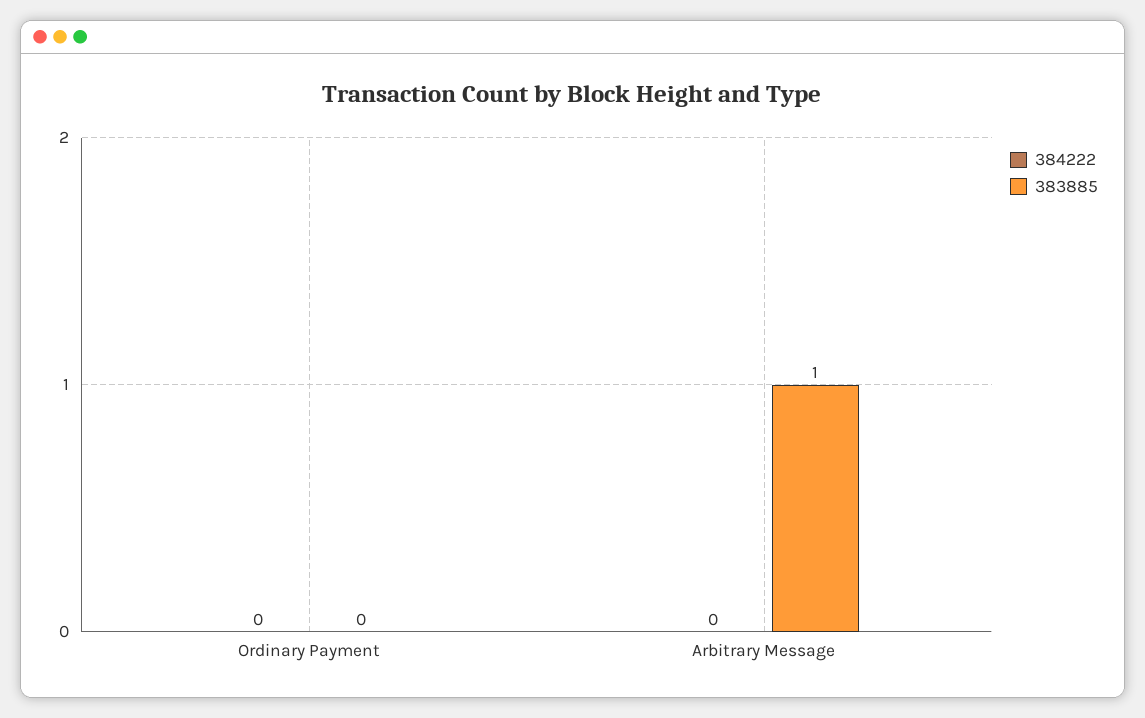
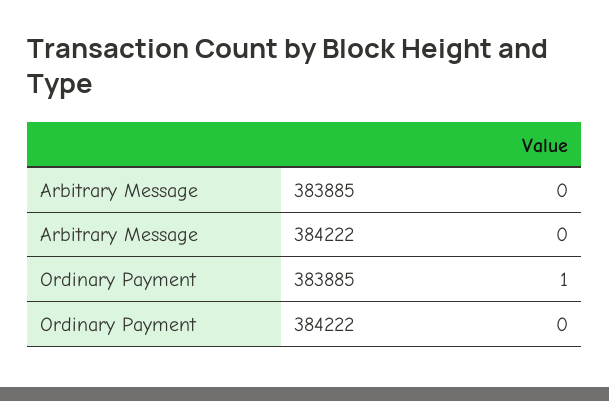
  {
    "384222": {
      "Ordinary Payment": 0,
      "Arbitrary Message": 0
    },
    "383885": {
-     "Ordinary Payment": 0,
+     "Ordinary Payment": 1,
-     "Arbitrary Message": 1
+     "Arbitrary Message": 0
    }
  }

